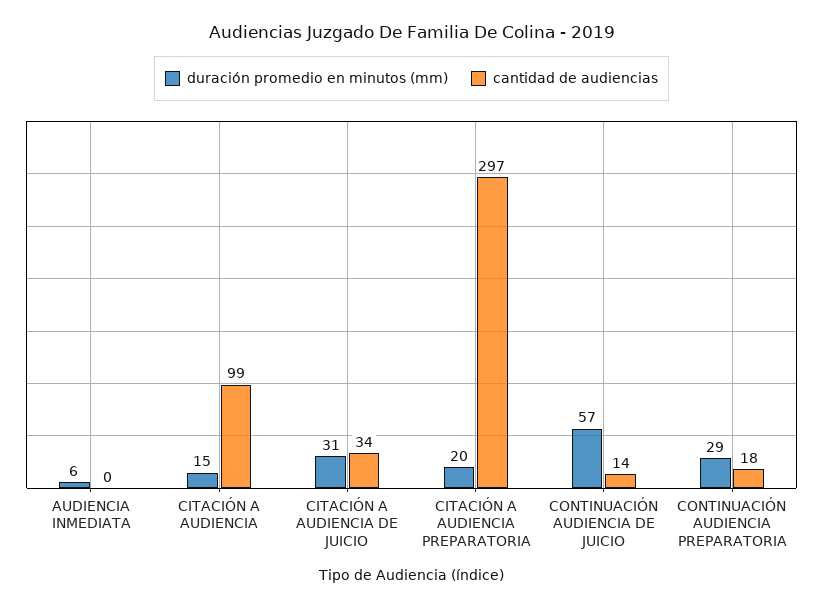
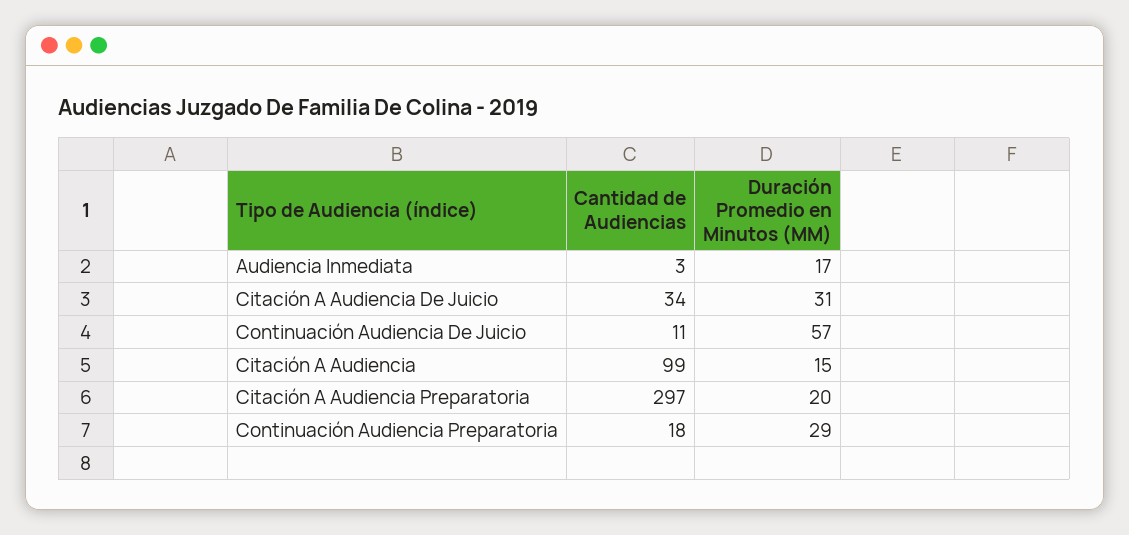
  {
    "duración promedio en minutos (mm)": {
-     "AUDIENCIA INMEDIATA": 6,
+     "AUDIENCIA INMEDIATA": 17,
      "CITACIÓN A AUDIENCIA": 15,
      "CITACIÓN A AUDIENCIA DE JUICIO": 31,
      "CITACIÓN A AUDIENCIA PREPARATORIA": 20,
      "CONTINUACIÓN AUDIENCIA DE JUICIO": 57,
      "CONTINUACIÓN AUDIENCIA PREPARATORIA": 29
    },
    "cantidad de audiencias": {
-     "AUDIENCIA INMEDIATA": 0,
+     "AUDIENCIA INMEDIATA": 3,
      "CITACIÓN A AUDIENCIA": 99,
      "CITACIÓN A AUDIENCIA DE JUICIO": 34,
      "CITACIÓN A AUDIENCIA PREPARATORIA": 297,
-     "CONTINUACIÓN AUDIENCIA DE JUICIO": 14,
+     "CONTINUACIÓN AUDIENCIA DE JUICIO": 11,
      "CONTINUACIÓN AUDIENCIA PREPARATORIA": 18
    }
  }

